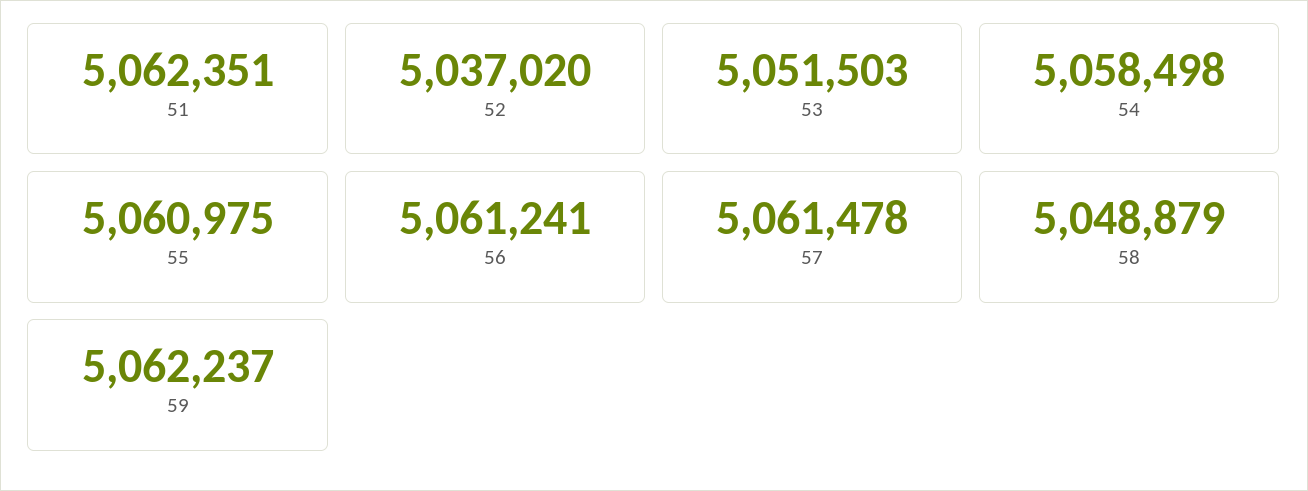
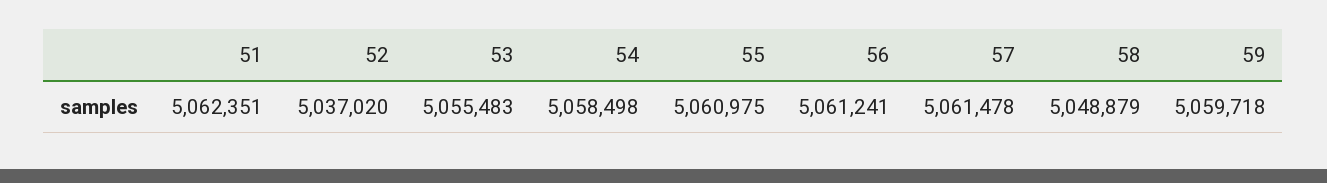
  {
    "51": 5062351,
    "52": 5037020,
-   "53": 5051503,
+   "53": 5055483,
    "54": 5058498,
    "55": 5060975,
    "56": 5061241,
    "57": 5061478,
    "58": 5048879,
-   "59": 5062237
+   "59": 5059718
  }

